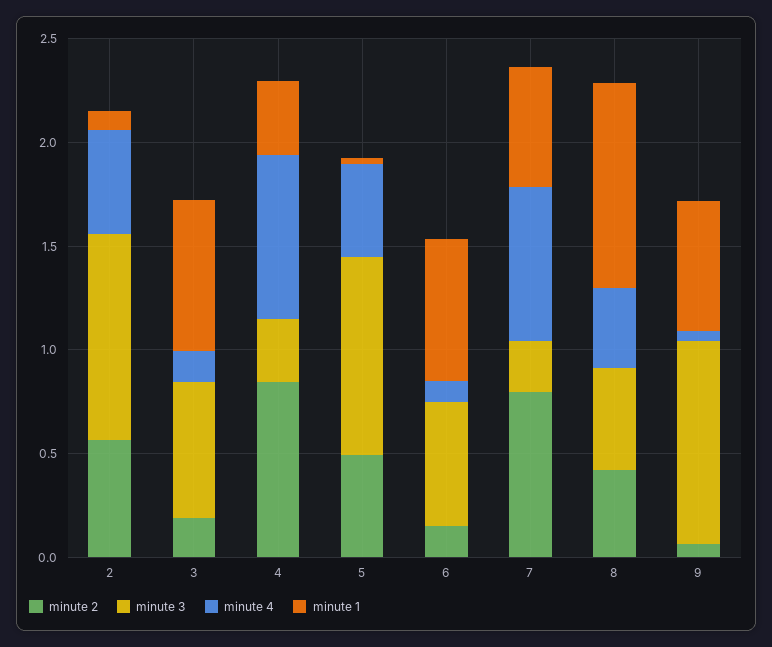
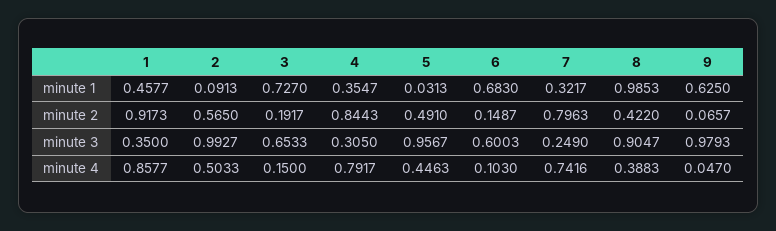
  {
    "minute 2": {
      "2": 0.565,
      "3": 0.1917,
      "4": 0.8443,
      "5": 0.491,
      "6": 0.1487,
      "7": 0.7963,
      "8": 0.422,
-     "9": 0.0657
+     "9": 0.0657,
+     "1": 0.9173
    },
    "minute 3": {
      "2": 0.9927,
      "3": 0.6533,
      "4": 0.305,
      "5": 0.9567,
      "6": 0.6003,
      "7": 0.249,
-     "8": 0.5,
+     "8": 0.9047,
-     "9": 0.9793
+     "9": 0.9793,
+     "1": 0.35
    },
    "minute 4": {
      "2": 0.5033,
      "3": 0.15,
      "4": 0.7917,
      "5": 0.4463,
      "6": 0.103,
      "7": 0.7416,
      "8": 0.3883,
-     "9": 0.047
+     "9": 0.047,
+     "1": 0.8577
    },
    "minute 1": {
      "2": 0.0913,
      "3": 0.727,
      "4": 0.3547,
      "5": 0.0313,
      "6": 0.683,
-     "7": 0.6,
+     "7": 0.3217,
      "8": 0.9853,
-     "9": 0.625
+     "9": 0.625,
+     "1": 0.4577
    }
  }

